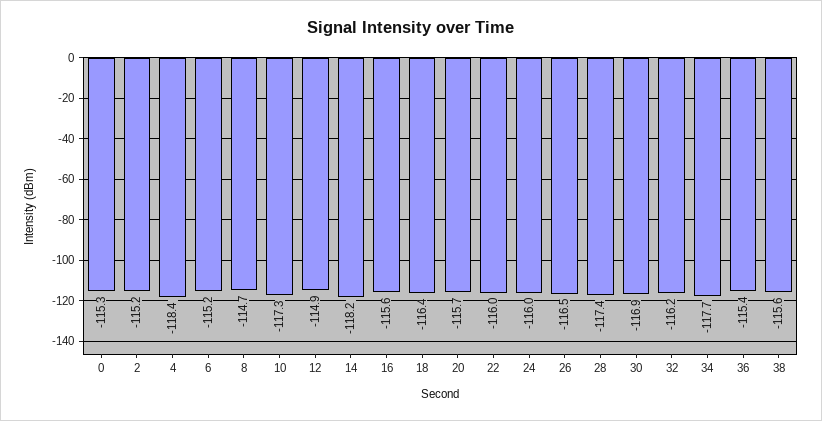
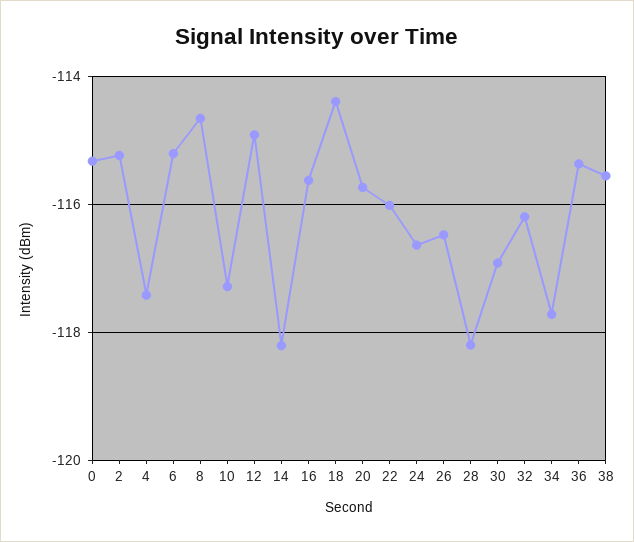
  {
    "0": -115.3,
    "2": -115.2,
-   "4": -118.4,
+   "4": -117.4,
    "6": -115.2,
    "8": -114.7,
    "10": -117.3,
    "12": -114.9,
    "14": -118.2,
    "16": -115.6,
-   "18": -116.4,
+   "18": -114.4,
    "20": -115.7,
    "22": -116,
-   "24": -116,
+   "24": -116.6,
    "26": -116.5,
-   "28": -117.4,
+   "28": -118.2,
    "30": -116.9,
    "32": -116.2,
    "34": -117.7,
    "36": -115.4,
    "38": -115.6
  }

